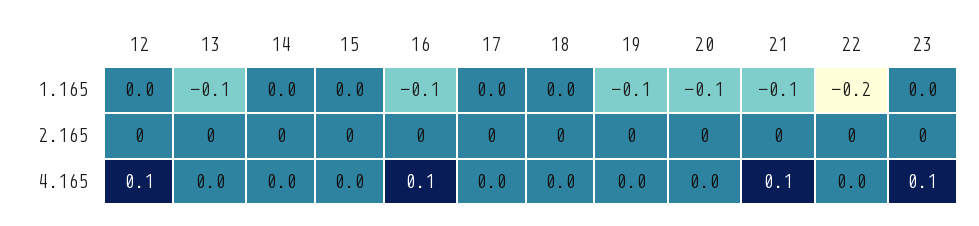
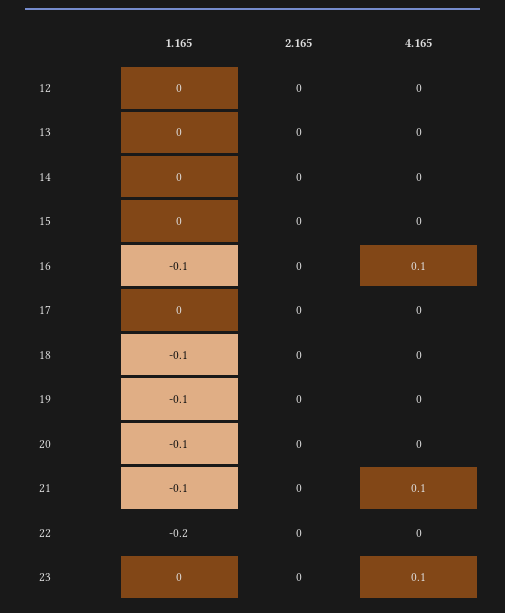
  {
    "12": {
      "1.165": 0,
      "2.165": 0,
-     "4.165": 0.1
+     "4.165": 0
    },
    "13": {
-     "1.165": -0.1,
+     "1.165": 0,
      "2.165": 0,
      "4.165": 0
    },
    "14": {
      "1.165": 0,
      "2.165": 0,
      "4.165": 0
    },
    "15": {
      "1.165": 0,
      "2.165": 0,
      "4.165": 0
    },
    "16": {
      "1.165": -0.1,
      "2.165": 0,
      "4.165": 0.1
    },
    "17": {
      "1.165": 0,
      "2.165": 0,
      "4.165": 0
    },
    "18": {
-     "1.165": 0,
+     "1.165": -0.1,
      "2.165": 0,
      "4.165": 0
    },
    "19": {
      "1.165": -0.1,
      "2.165": 0,
      "4.165": 0
    },
    "20": {
      "1.165": -0.1,
      "2.165": 0,
      "4.165": 0
    },
    "21": {
      "1.165": -0.1,
      "2.165": 0,
      "4.165": 0.1
    },
    "22": {
      "1.165": -0.2,
      "2.165": 0,
      "4.165": 0
    },
    "23": {
      "1.165": 0,
      "2.165": 0,
      "4.165": 0.1
    }
  }

